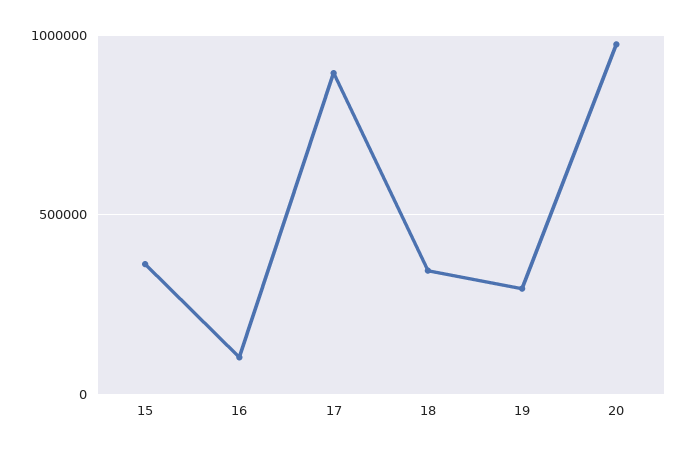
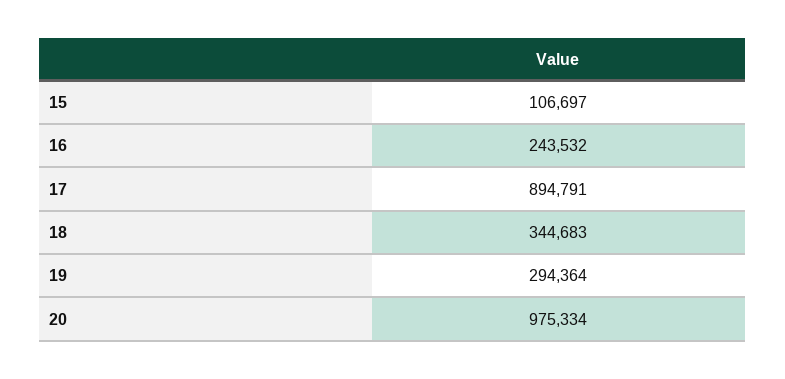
  {
-   "15": 350000,
+   "15": 106697,
-   "16": 100000,
+   "16": 243532,
    "17": 894791,
    "18": 344683,
    "19": 294364,
    "20": 975334
  }

